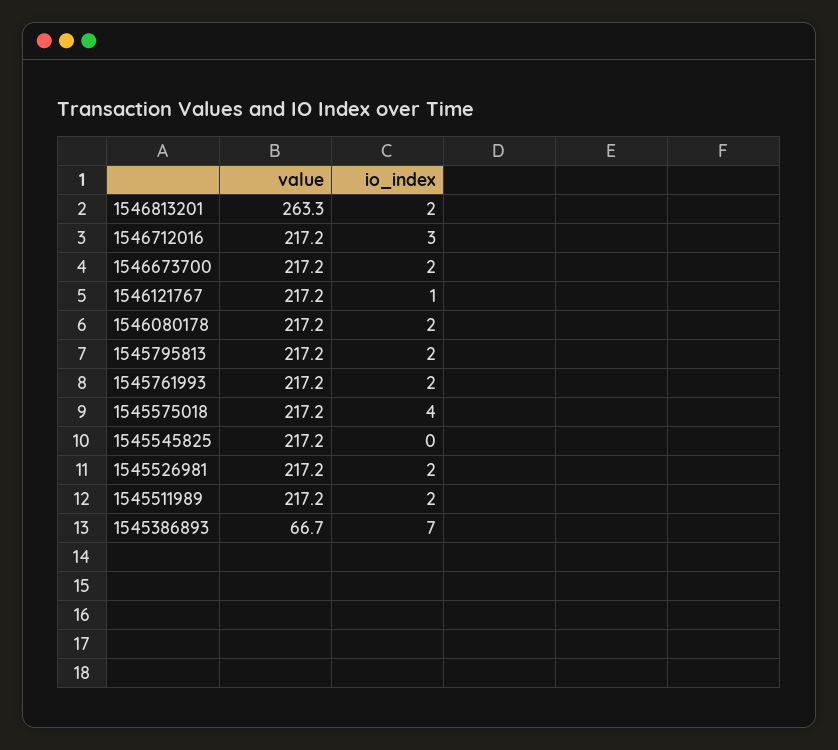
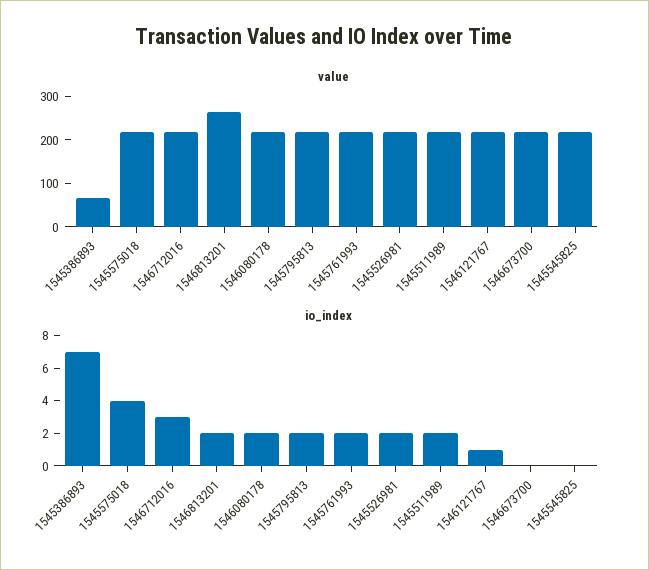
  {
    "value": {
      "1546813201": 263.3,
      "1546712016": 217.2,
      "1546673700": 217.2,
      "1546121767": 217.2,
      "1546080178": 217.2,
      "1545795813": 217.2,
      "1545761993": 217.2,
      "1545575018": 217.2,
      "1545545825": 217.2,
      "1545526981": 217.2,
      "1545511989": 217.2,
      "1545386893": 66.7
    },
    "io_index": {
      "1546813201": 2,
      "1546712016": 3,
-     "1546673700": 2,
+     "1546673700": 0,
      "1546121767": 1,
      "1546080178": 2,
      "1545795813": 2,
      "1545761993": 2,
      "1545575018": 4,
      "1545545825": 0,
      "1545526981": 2,
      "1545511989": 2,
      "1545386893": 7
    }
  }

